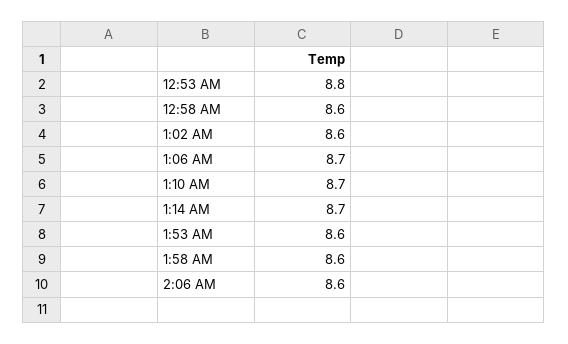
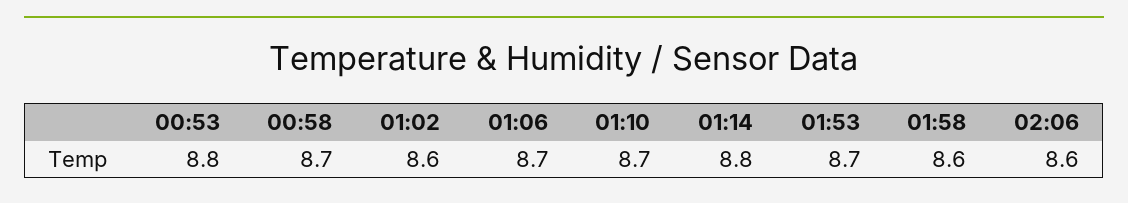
  {
    "12:53 AM": 8.8,
-   "12:58 AM": 8.6,
+   "12:58 AM": 8.7,
    "1:02 AM": 8.6,
    "1:06 AM": 8.7,
    "1:10 AM": 8.7,
-   "1:14 AM": 8.7,
+   "1:14 AM": 8.8,
-   "1:53 AM": 8.6,
+   "1:53 AM": 8.7,
    "1:58 AM": 8.6,
    "2:06 AM": 8.6
  }

